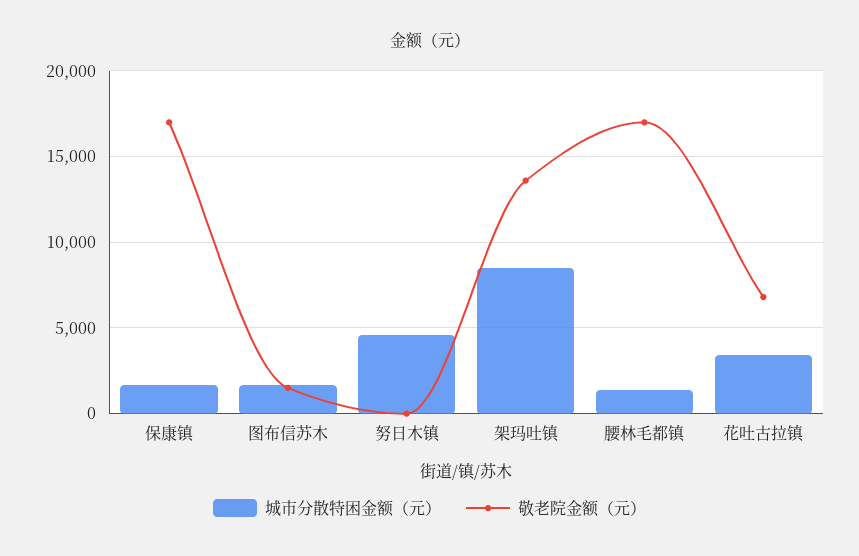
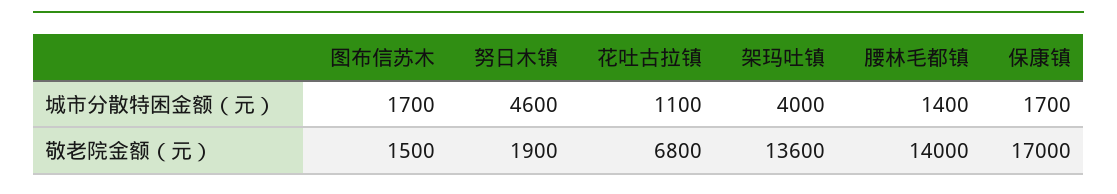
  {
    "城市分散特困金额（元）": {
      "保康镇": 1700,
      "图布信苏木": 1700,
      "努日木镇": 4600,
-     "架玛吐镇": 8500,
+     "架玛吐镇": 4000,
      "腰林毛都镇": 1400,
-     "花吐古拉镇": 3500
+     "花吐古拉镇": 1100
    },
    "敬老院金额（元）": {
      "保康镇": 17000,
      "图布信苏木": 1500,
-     "努日木镇": 0,
+     "努日木镇": 1900,
      "架玛吐镇": 13600,
-     "腰林毛都镇": 17000,
+     "腰林毛都镇": 14000,
      "花吐古拉镇": 6800
    }
  }

